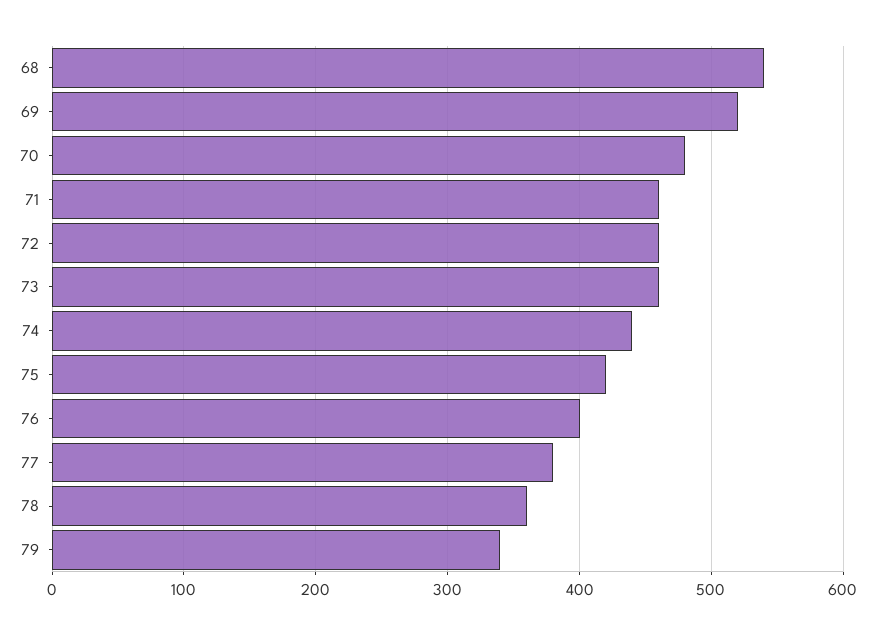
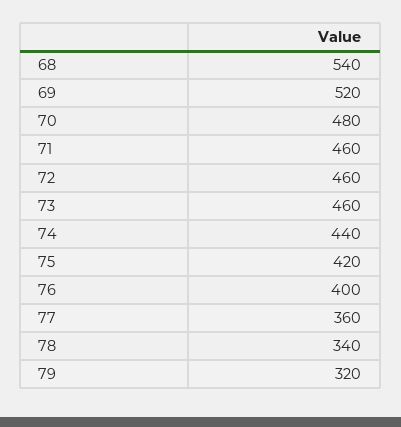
  {
    "68": 540,
    "69": 520,
    "70": 480,
    "71": 460,
    "72": 460,
    "73": 460,
    "74": 440,
    "75": 420,
    "76": 400,
-   "77": 380,
+   "77": 360,
-   "78": 360,
+   "78": 340,
-   "79": 340
+   "79": 320
  }

